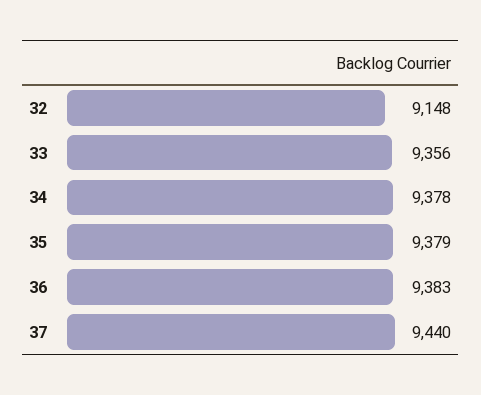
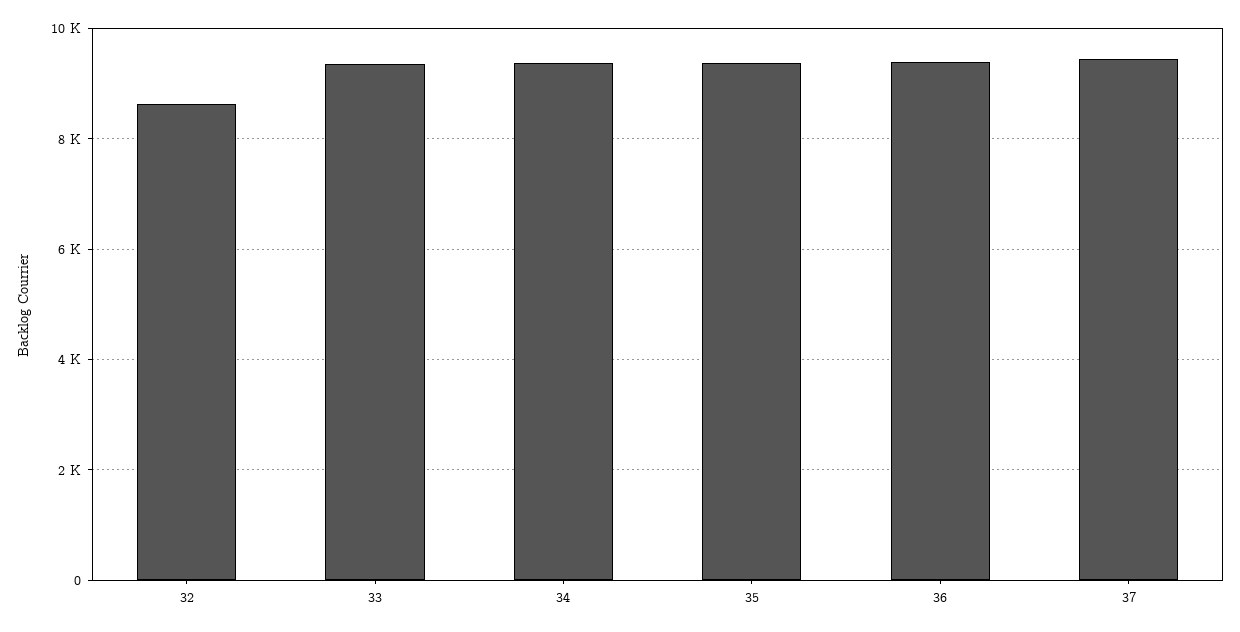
  {
-   "32": 9148,
+   "32": 8600,
    "33": 9356,
    "34": 9378,
    "35": 9379,
    "36": 9383,
    "37": 9440
  }

